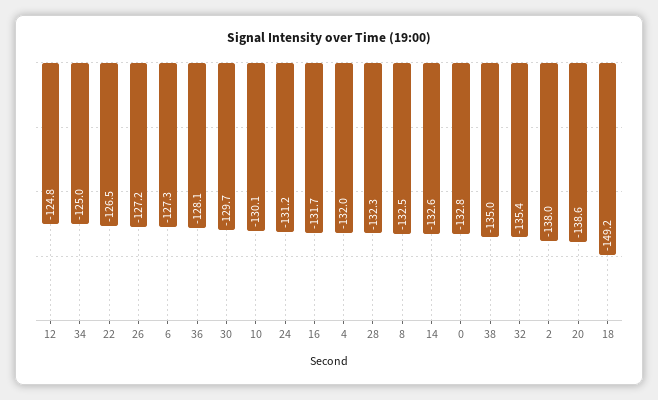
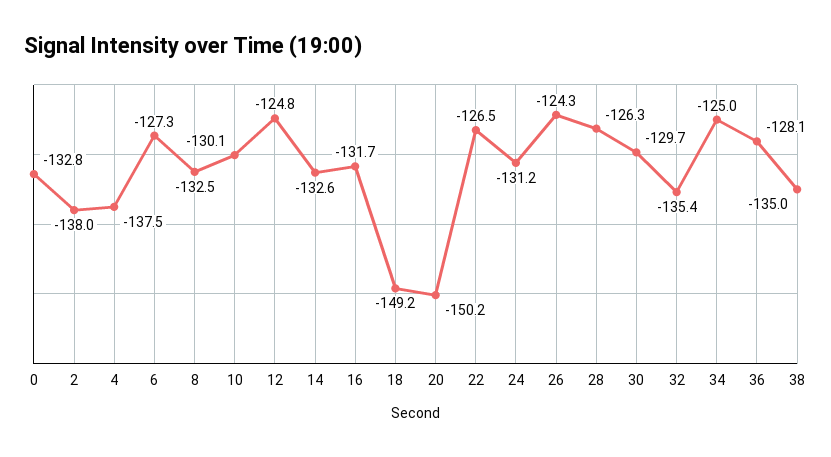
  {
    "12": -124.8,
    "34": -125,
    "22": -126.5,
-   "26": -127.2,
+   "26": -124.3,
    "6": -127.3,
    "36": -128.1,
    "30": -129.7,
    "10": -130.1,
    "24": -131.2,
    "16": -131.7,
-   "4": -132,
+   "4": -137.5,
-   "28": -132.3,
+   "28": -126.3,
    "8": -132.5,
    "14": -132.6,
    "0": -132.8,
    "38": -135,
    "32": -135.4,
    "2": -138,
-   "20": -138.6,
+   "20": -150.2,
    "18": -149.2
  }

